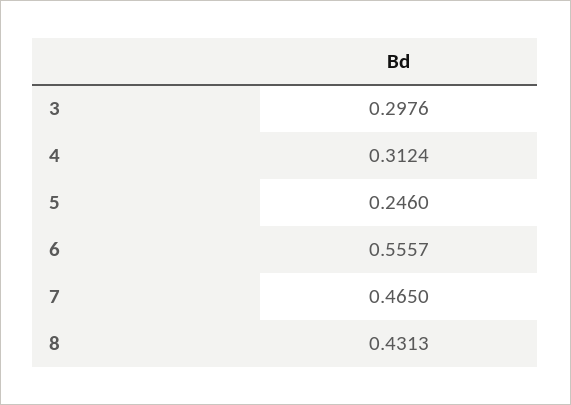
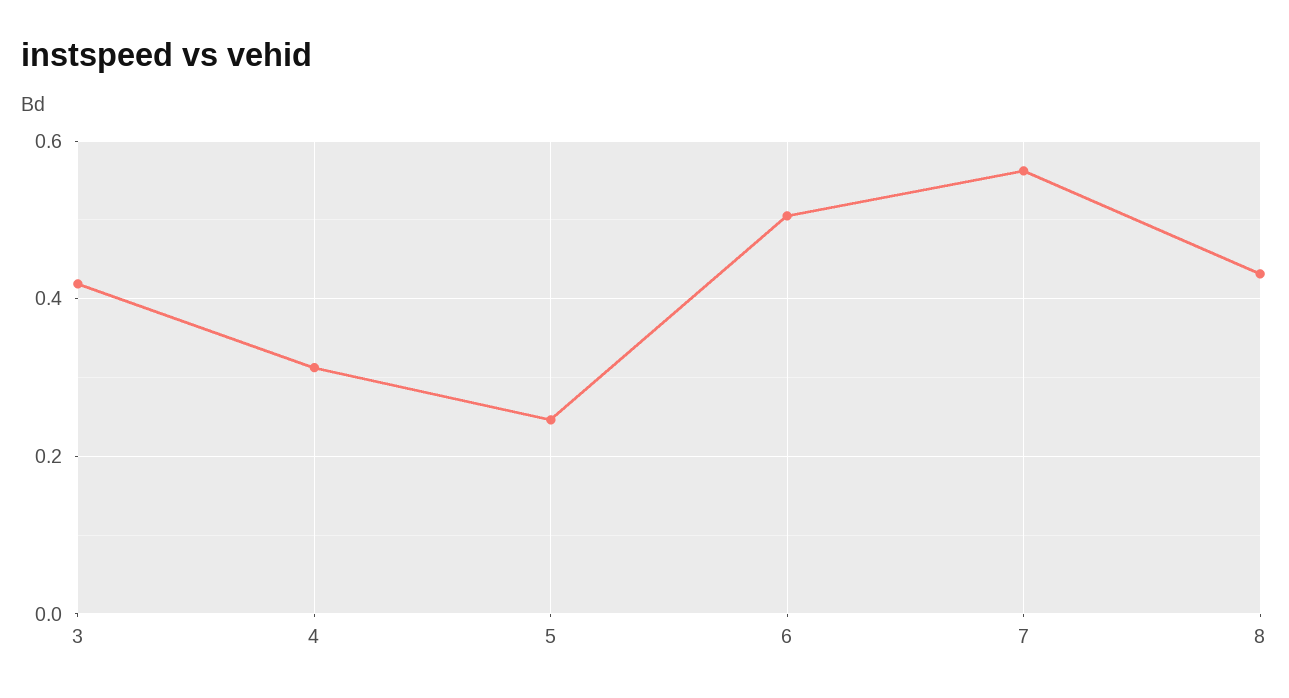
  {
-   "3": 0.2976,
+   "3": 0.42,
    "4": 0.3124,
    "5": 0.246,
-   "6": 0.5557,
+   "6": 0.5,
-   "7": 0.465,
+   "7": 0.56,
    "8": 0.4313
  }

